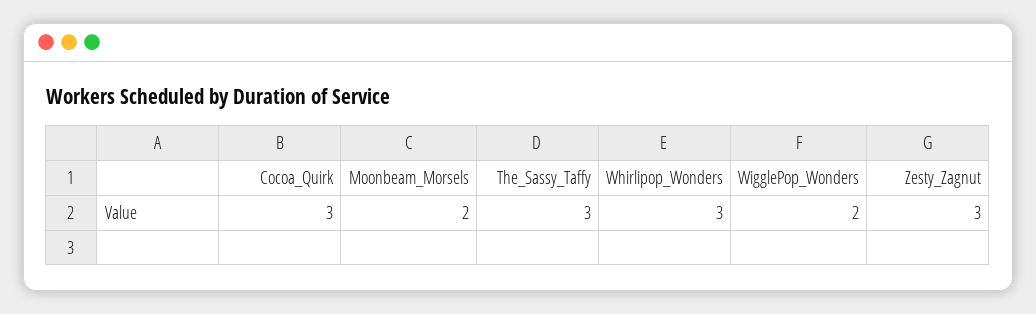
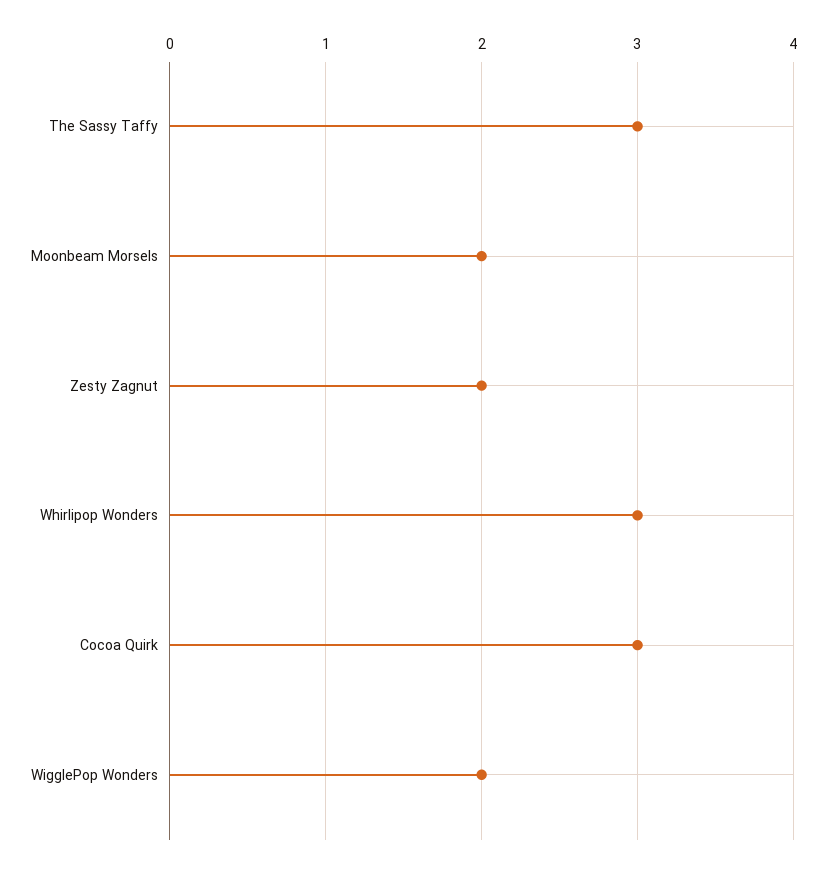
  {
    "Cocoa_Quirk": 3,
    "Moonbeam_Morsels": 2,
    "The_Sassy_Taffy": 3,
    "Whirlipop_Wonders": 3,
    "WigglePop_Wonders": 2,
-   "Zesty_Zagnut": 3
+   "Zesty_Zagnut": 2
  }

